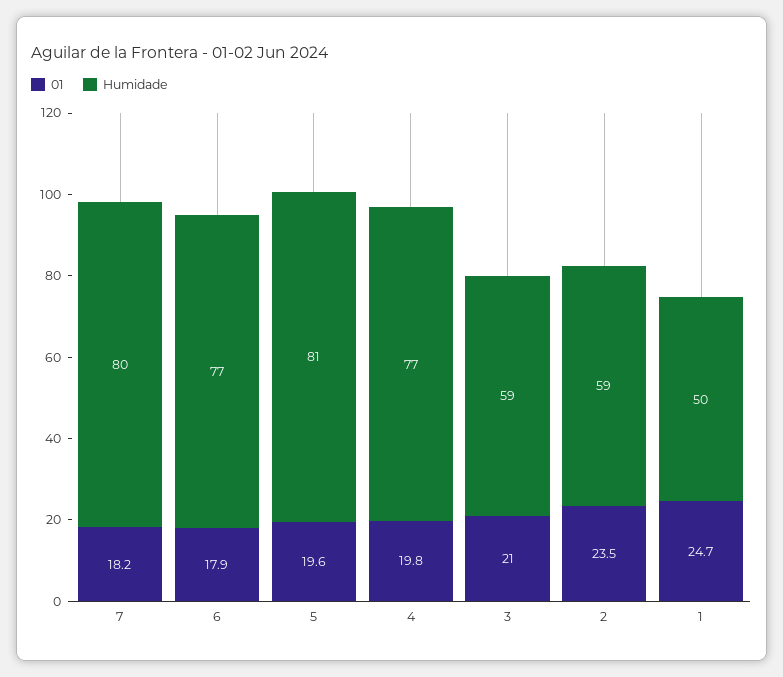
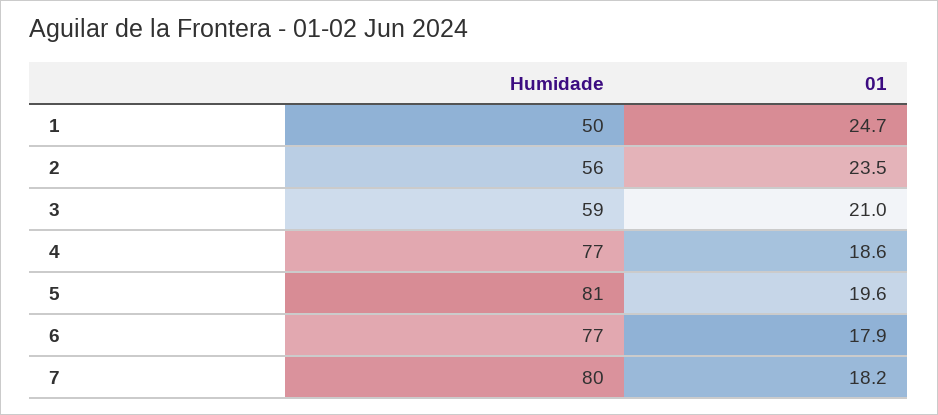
  {
    "01": {
      "7": 18.2,
      "6": 17.9,
      "5": 19.6,
-     "4": 19.8,
+     "4": 18.6,
      "3": 21,
      "2": 23.5,
      "1": 24.7
    },
    "Humidade": {
      "7": 80,
      "6": 77,
      "5": 81,
      "4": 77,
      "3": 59,
-     "2": 59,
+     "2": 56,
      "1": 50
    }
  }

